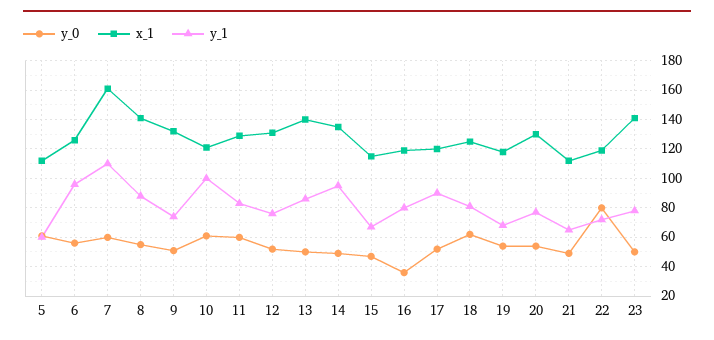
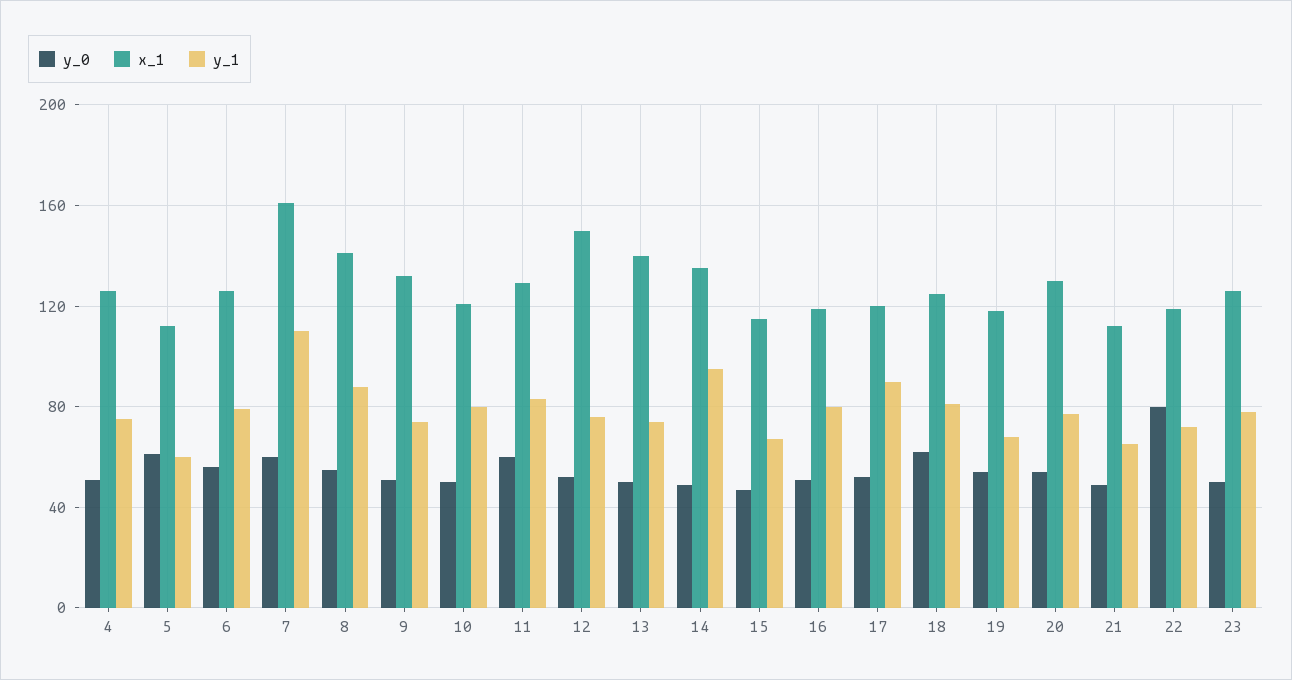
  {
    "y_0": {
      "5": 60,
      "6": 55,
      "7": 60,
      "8": 55,
      "9": 50,
-     "10": 60,
+     "10": 50,
      "11": 60,
      "12": 50,
      "13": 50,
      "14": 50,
      "15": 45,
-     "16": 35,
+     "16": 50,
      "17": 50,
      "18": 60,
      "19": 55,
      "20": 55,
      "21": 50,
      "22": 80,
-     "23": 50
+     "23": 50,
+     "4": 50
    },
    "x_1": {
      "5": 110,
      "6": 125,
      "7": 160,
      "8": 140,
      "9": 130,
      "10": 120,
      "11": 130,
-     "12": 130,
+     "12": 150,
      "13": 140,
      "14": 135,
      "15": 115,
      "16": 120,
      "17": 120,
      "18": 125,
      "19": 120,
      "20": 130,
      "21": 110,
      "22": 120,
-     "23": 140
+     "23": 125,
+     "4": 125
    },
    "y_1": {
      "5": 60,
-     "6": 95,
+     "6": 80,
      "7": 110,
      "8": 90,
      "9": 75,
-     "10": 100,
+     "10": 80,
      "11": 85,
      "12": 75,
-     "13": 85,
+     "13": 75,
      "14": 95,
      "15": 65,
      "16": 80,
      "17": 90,
      "18": 80,
      "19": 70,
      "20": 75,
      "21": 65,
      "22": 70,
-     "23": 80
+     "23": 80,
+     "4": 75
    }
  }

